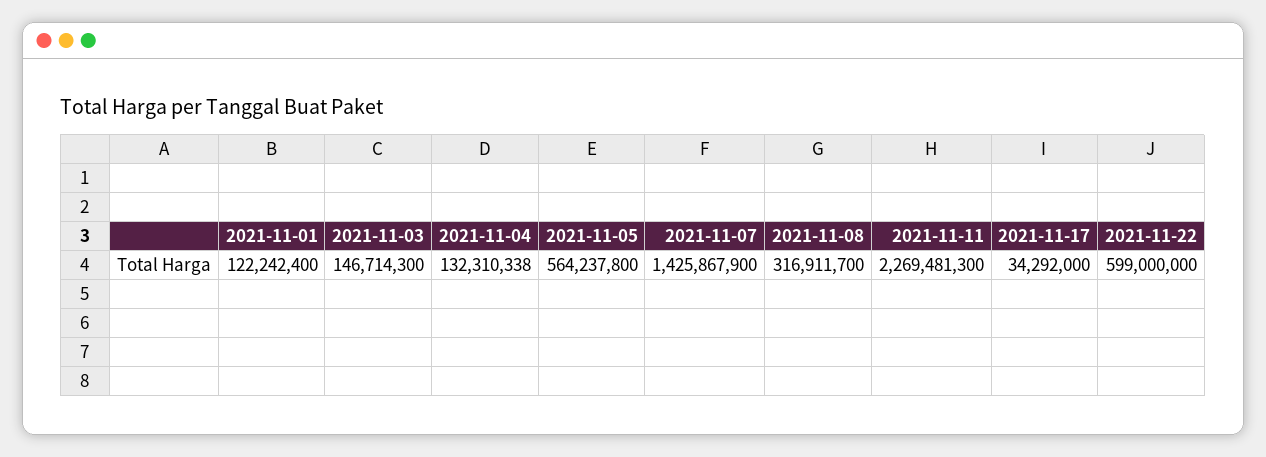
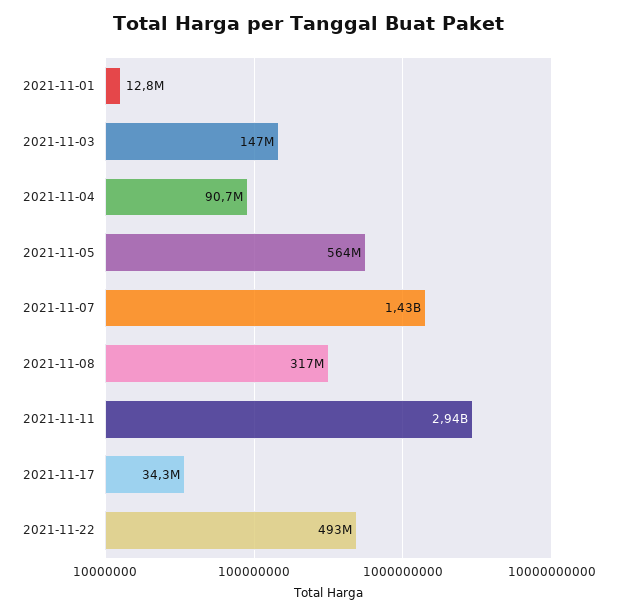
  {
-   "2021-11-01": 122242400,
+   "2021-11-01": 12800000,
    "2021-11-03": 146714300,
-   "2021-11-04": 132310338,
+   "2021-11-04": 90700000,
    "2021-11-05": 564237800,
    "2021-11-07": 1425867900,
    "2021-11-08": 316911700,
-   "2021-11-11": 2269481300,
+   "2021-11-11": 2940000000,
    "2021-11-17": 34292000,
-   "2021-11-22": 599000000
+   "2021-11-22": 493000000
  }

